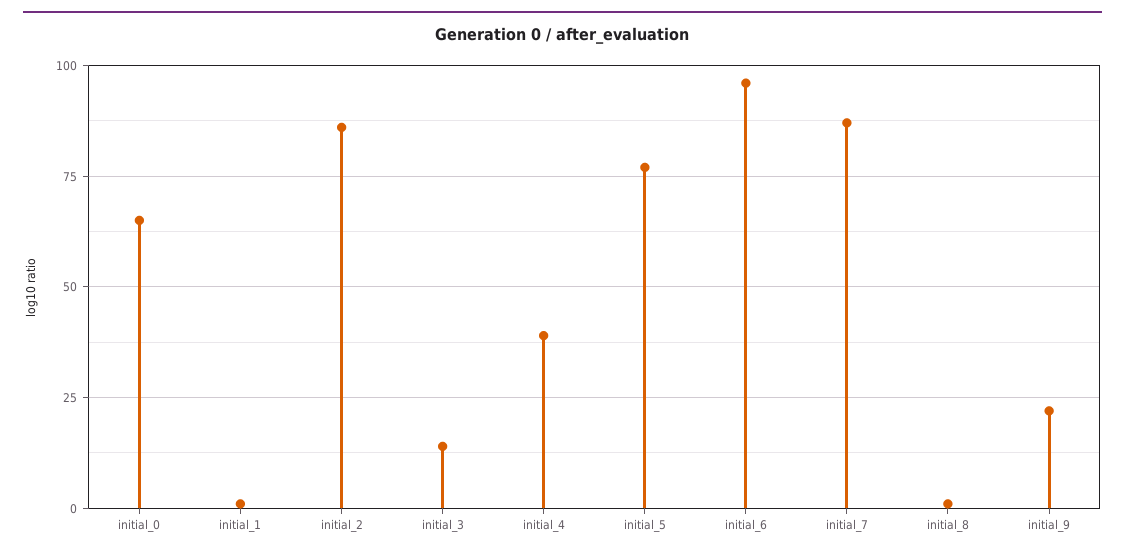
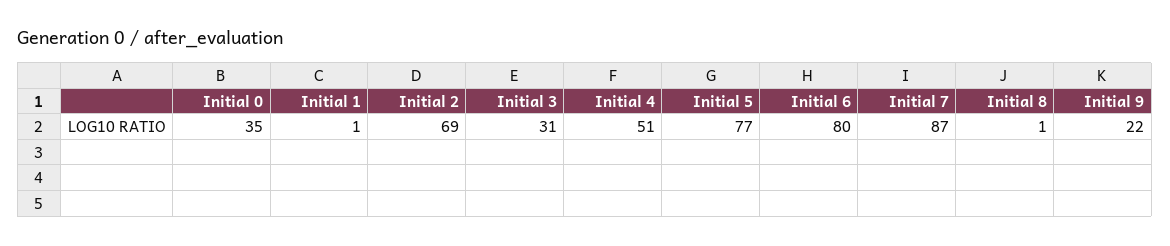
  {
-   "initial_0": 65,
+   "initial_0": 35,
    "initial_1": 1,
-   "initial_2": 85,
+   "initial_2": 69,
-   "initial_3": 15,
+   "initial_3": 31,
-   "initial_4": 40,
+   "initial_4": 51,
    "initial_5": 77,
-   "initial_6": 95,
+   "initial_6": 80,
    "initial_7": 87,
    "initial_8": 1,
    "initial_9": 22
  }

